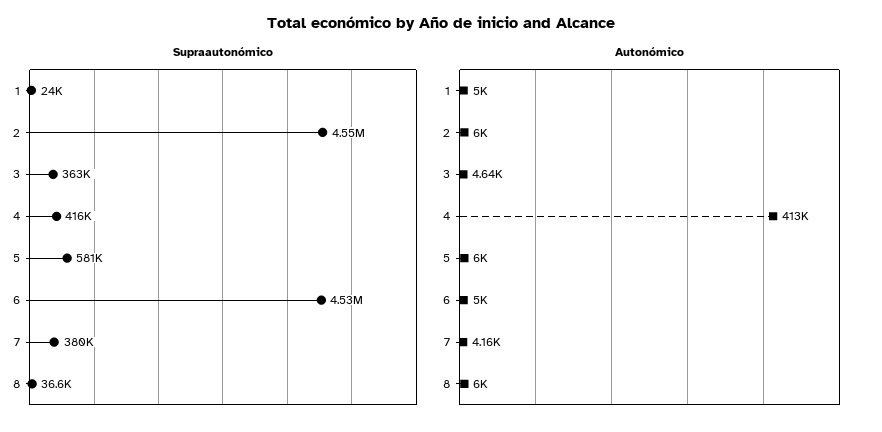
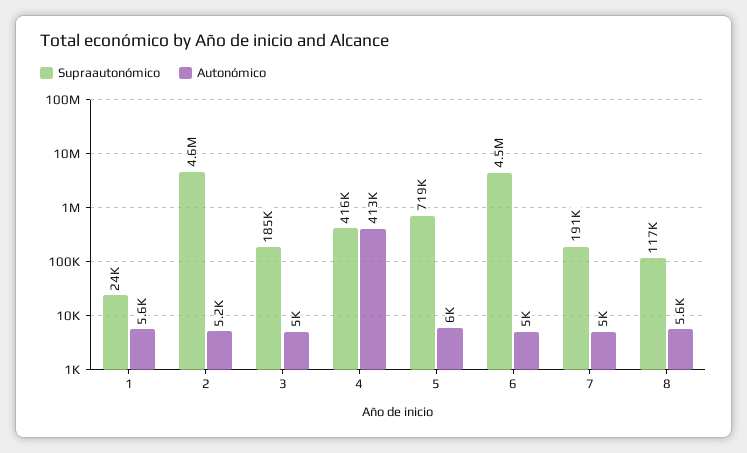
  {
    "Supraautonómico": {
      "1": 24000,
      "2": 4550000,
-     "3": 363000,
+     "3": 185000,
      "4": 416000,
-     "5": 581000,
+     "5": 719000,
      "6": 4530000,
-     "7": 380000,
+     "7": 191000,
-     "8": 36600
+     "8": 117000
    },
    "Autonómico": {
-     "1": 5000,
+     "1": 5600,
-     "2": 6000,
+     "2": 5200,
-     "3": 4640,
+     "3": 5000,
      "4": 413000,
      "5": 6000,
      "6": 5000,
-     "7": 4160,
+     "7": 5000,
-     "8": 6000
+     "8": 5600
    }
  }

